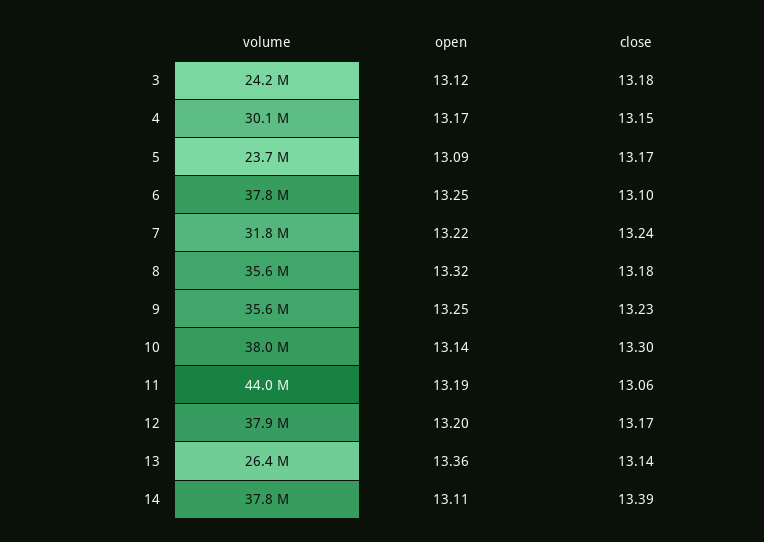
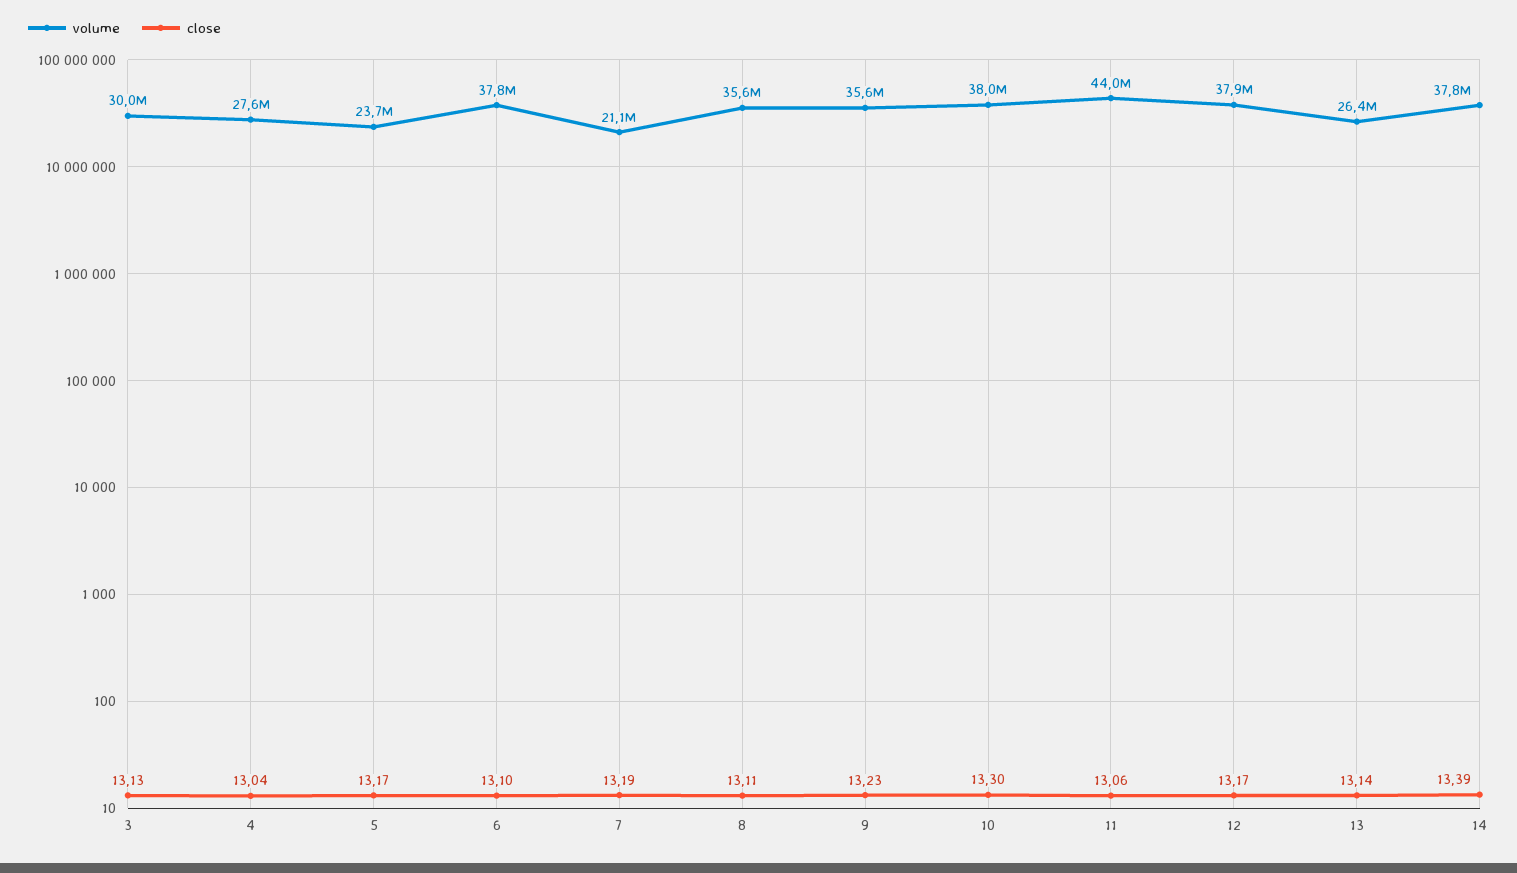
  {
    "volume": {
-     "3": 24200000,
+     "3": 30000000,
-     "4": 30100000,
+     "4": 27600000,
      "5": 23700000,
      "6": 37800000,
-     "7": 31800000,
+     "7": 21100000,
      "8": 35600000,
      "9": 35600000,
      "10": 38000000,
      "11": 44000000,
      "12": 37900000,
      "13": 26400000,
      "14": 37800000
    },
-   "open": {
-     "3": 13.12,
-     "4": 13.17,
-     "5": 13.09,
-     "6": 13.25,
-     "7": 13.22,
-     "8": 13.32,
-     "9": 13.25,
-     "10": 13.14,
-     "11": 13.19,
-     "12": 13.2,
-     "13": 13.36,
-     "14": 13.11
-   },
    "close": {
-     "3": 13.18,
+     "3": 13.13,
-     "4": 13.15,
+     "4": 13.04,
      "5": 13.17,
      "6": 13.1,
-     "7": 13.24,
+     "7": 13.19,
-     "8": 13.18,
+     "8": 13.11,
      "9": 13.23,
      "10": 13.3,
      "11": 13.06,
      "12": 13.17,
      "13": 13.14,
      "14": 13.39
    }
  }

